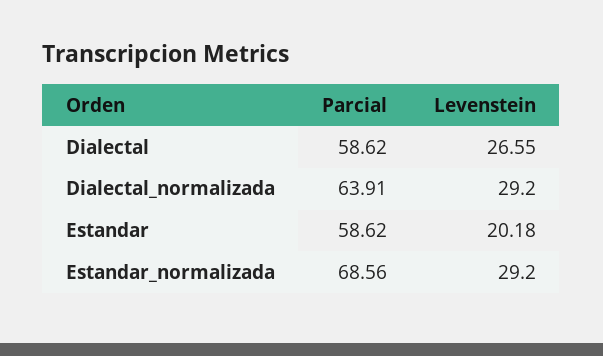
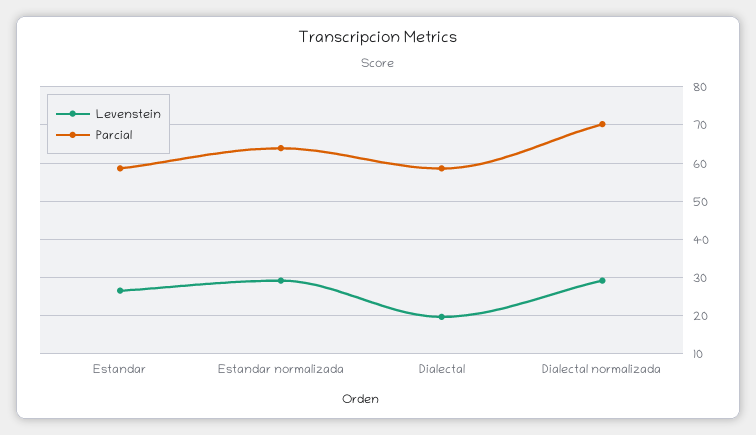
  {
    "Parcial": {
      "Dialectal": 58.62,
-     "Dialectal_normalizada": 63.91,
+     "Dialectal_normalizada": 70,
      "Estandar": 58.62,
-     "Estandar_normalizada": 68.56
+     "Estandar_normalizada": 64
    },
    "Levenstein": {
-     "Dialectal": 26.55,
+     "Dialectal": 20,
      "Dialectal_normalizada": 29.2,
-     "Estandar": 20.18,
+     "Estandar": 26,
      "Estandar_normalizada": 29.2
    }
  }

